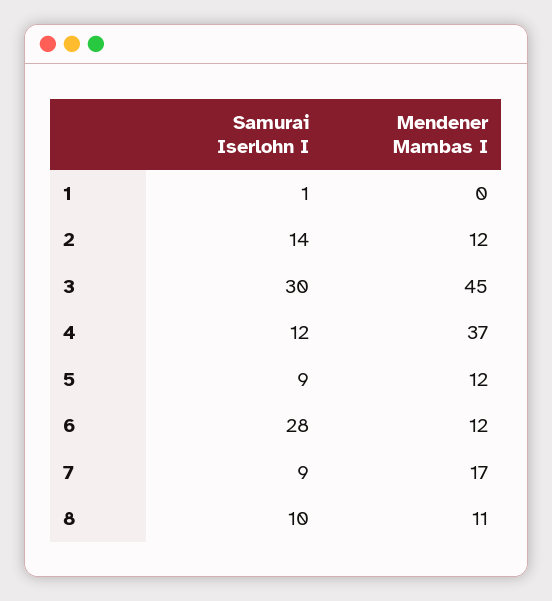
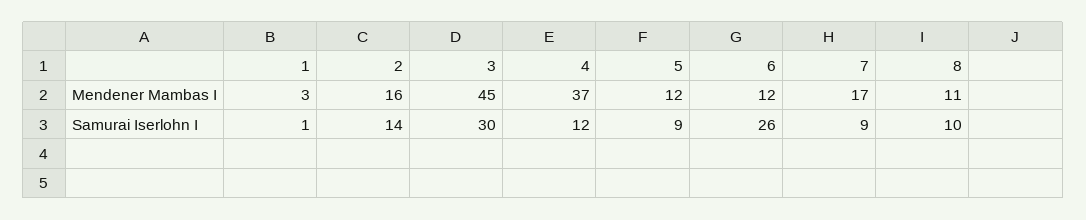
  {
    "Samurai Iserlohn I": {
      "1": 1,
      "2": 14,
      "3": 30,
      "4": 12,
      "5": 9,
-     "6": 28,
+     "6": 26,
      "7": 9,
      "8": 10
    },
    "Mendener Mambas I": {
-     "1": 0,
+     "1": 3,
-     "2": 12,
+     "2": 16,
      "3": 45,
      "4": 37,
      "5": 12,
      "6": 12,
      "7": 17,
      "8": 11
    }
  }

